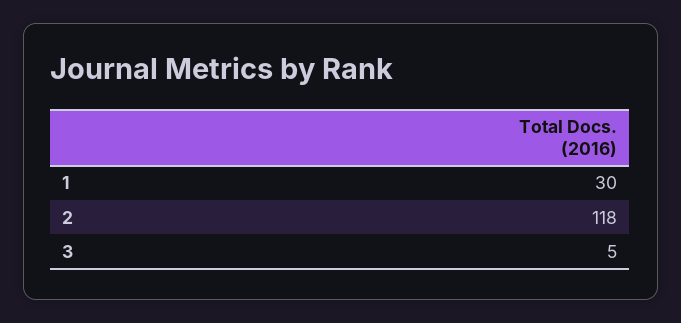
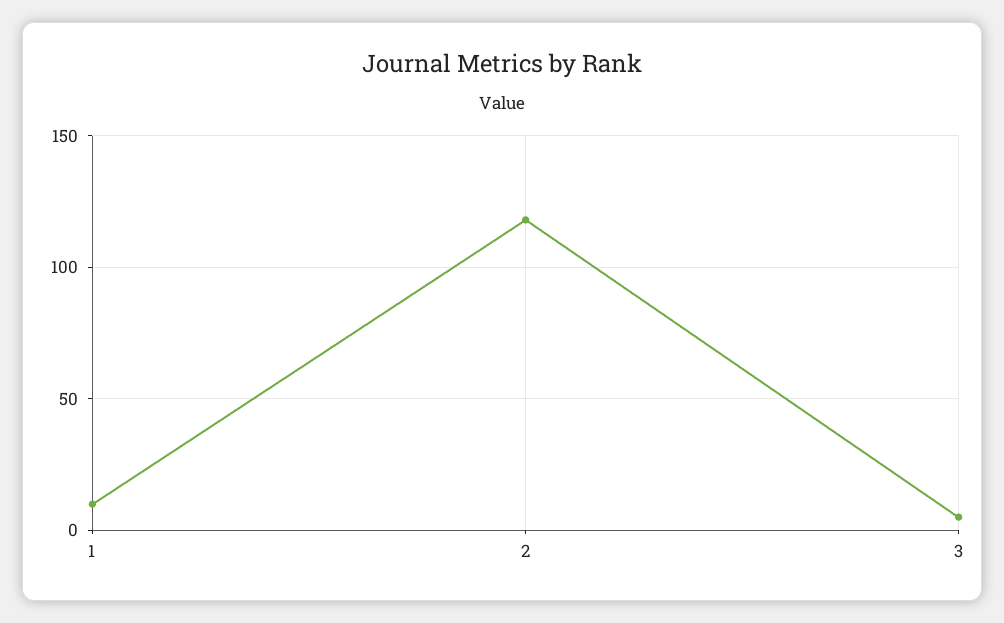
  {
-   "1": 30,
+   "1": 10,
    "2": 118,
    "3": 5
  }

